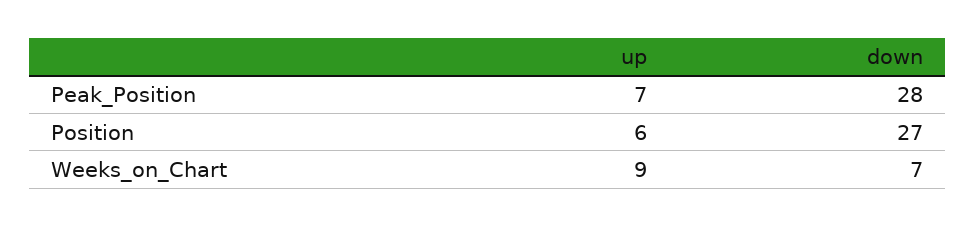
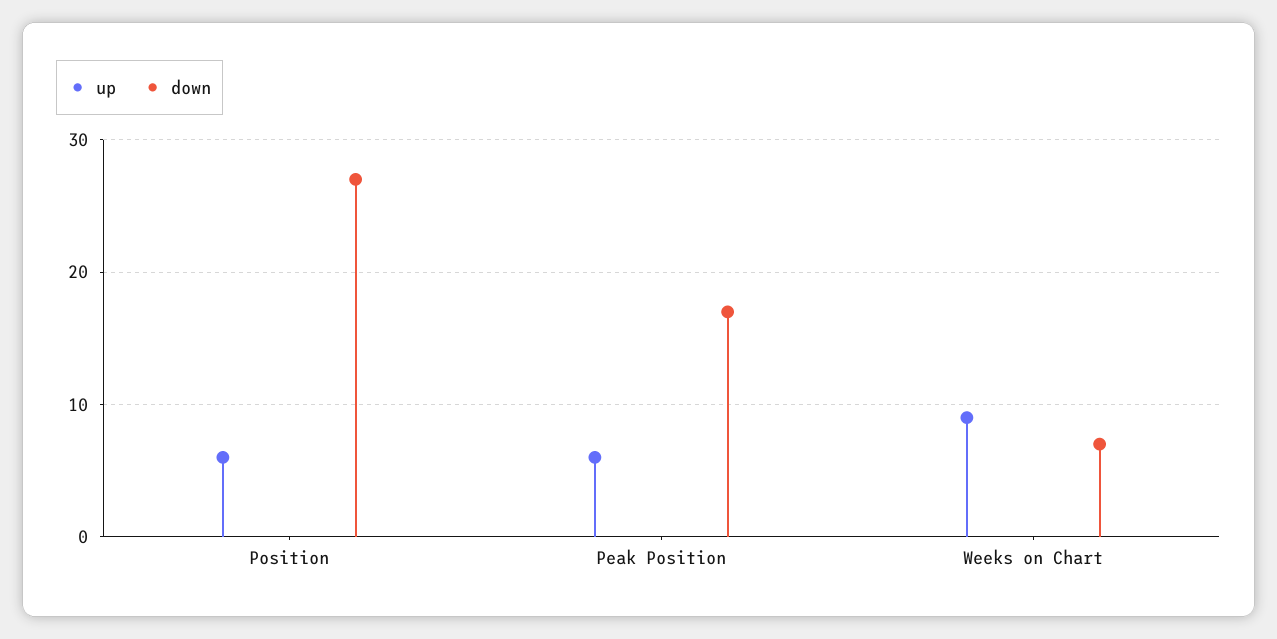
  {
    "up": {
-     "Peak_Position": 7,
+     "Peak_Position": 6,
      "Position": 6,
      "Weeks_on_Chart": 9
    },
    "down": {
-     "Peak_Position": 28,
+     "Peak_Position": 17,
      "Position": 27,
      "Weeks_on_Chart": 7
    }
  }

